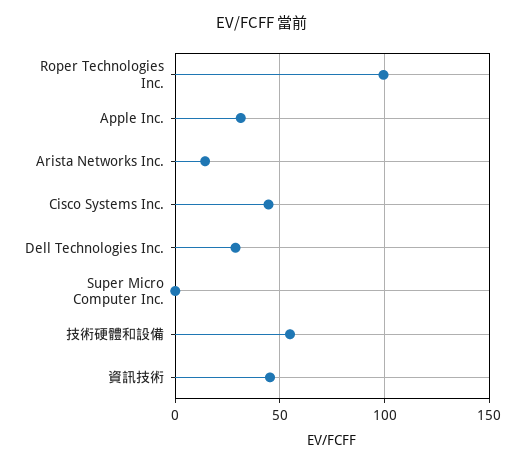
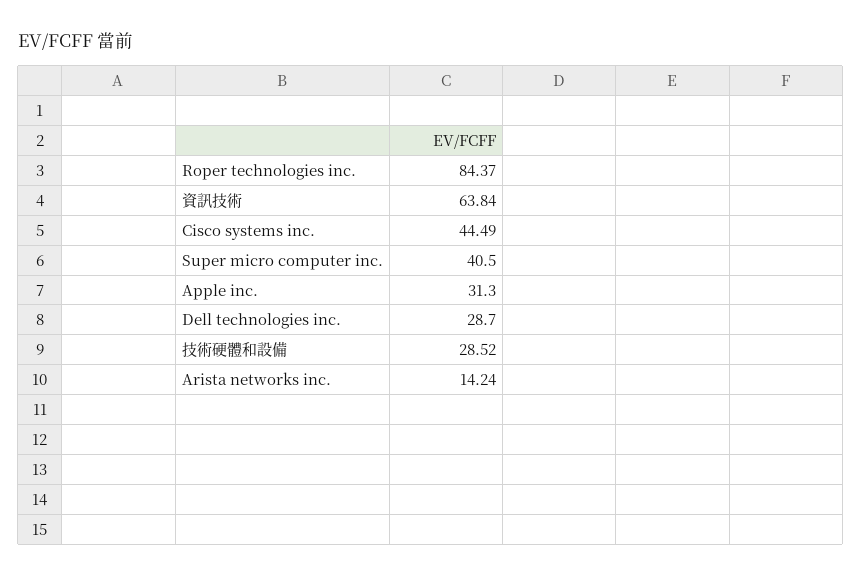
  {
-   "Roper Technologies Inc.": 100,
+   "Roper Technologies Inc.": 84.37,
    "Apple Inc.": 31.3,
    "Arista Networks Inc.": 14.24,
    "Cisco Systems Inc.": 44.49,
    "Dell Technologies Inc.": 28.7,
-   "Super Micro Computer Inc.": 0,
+   "Super Micro Computer Inc.": 40.5,
-   "技術硬體和設備": 55,
+   "技術硬體和設備": 28.52,
-   "資訊技術": 45
+   "資訊技術": 63.84
  }

